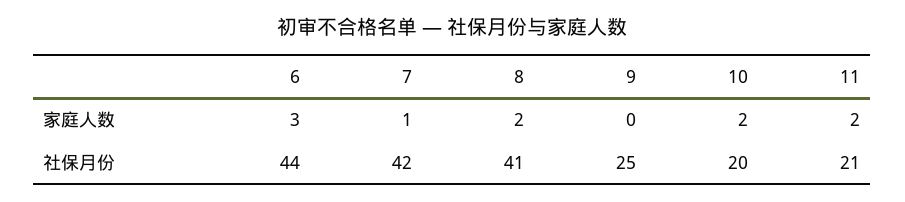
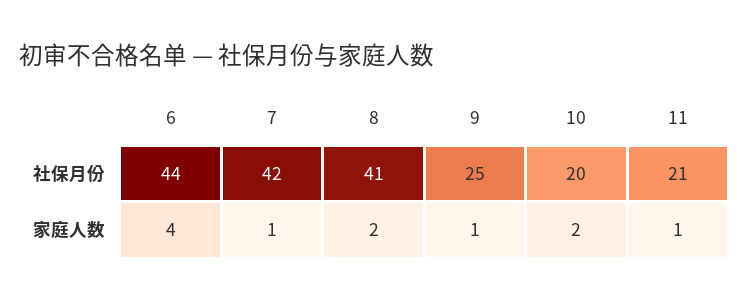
  {
    "6": {
-     "家庭人数": 3,
+     "家庭人数": 4,
      "社保月份": 44
    },
    "7": {
      "家庭人数": 1,
      "社保月份": 42
    },
    "8": {
      "家庭人数": 2,
      "社保月份": 41
    },
    "9": {
-     "家庭人数": 0,
+     "家庭人数": 1,
      "社保月份": 25
    },
    "10": {
      "家庭人数": 2,
      "社保月份": 20
    },
    "11": {
-     "家庭人数": 2,
+     "家庭人数": 1,
      "社保月份": 21
    }
  }

